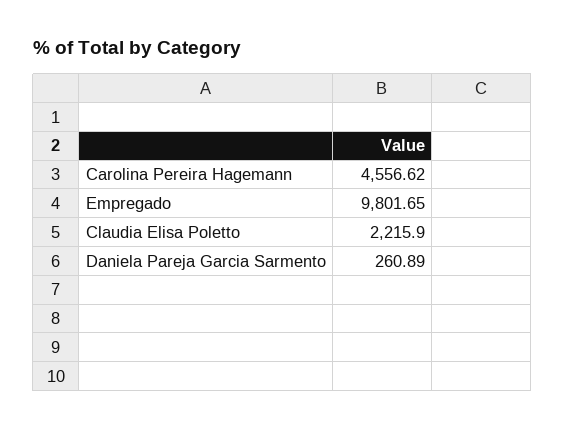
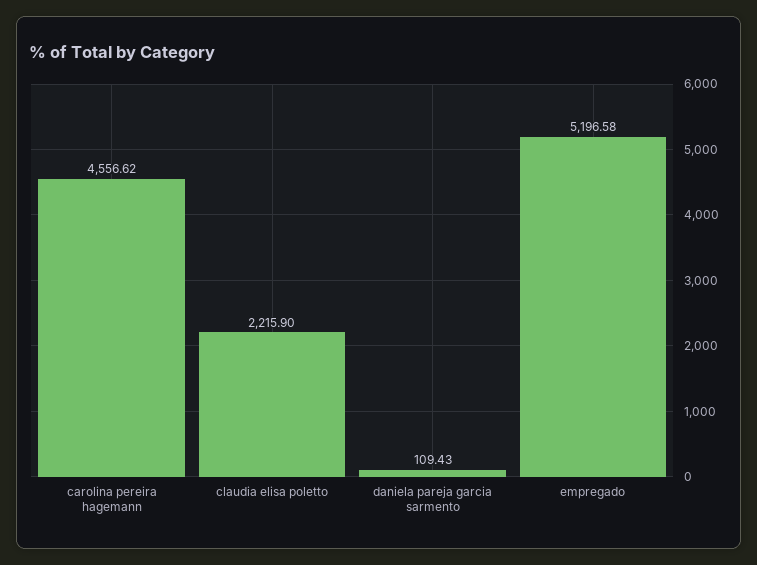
  {
    "Carolina Pereira Hagemann": 4556.62,
-   "Empregado": 9801.65,
+   "Empregado": 5196.58,
    "Claudia Elisa Poletto": 2215.9,
-   "Daniela Pareja Garcia Sarmento": 260.89
+   "Daniela Pareja Garcia Sarmento": 109.43
  }

